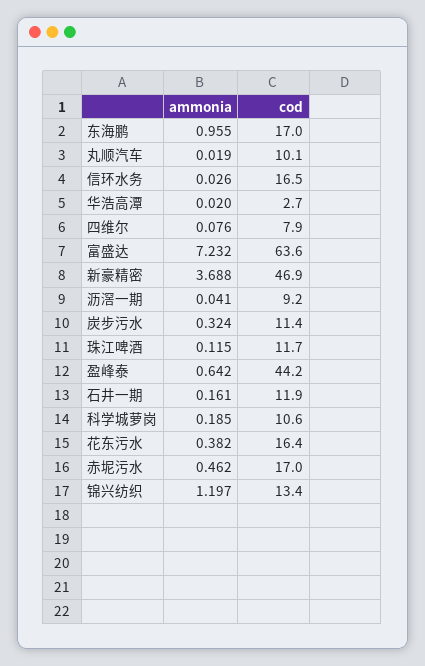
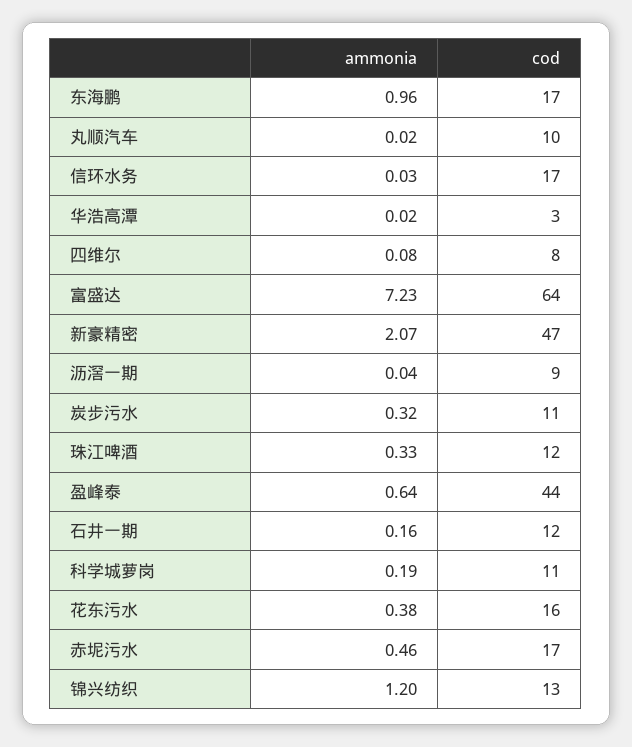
  {
    "ammonia": {
      "东海鹏": 0.955,
      "丸顺汽车": 0.019,
      "信环水务": 0.026,
      "华浩高潭": 0.02,
      "四维尔": 0.076,
      "富盛达": 7.232,
-     "新豪精密": 3.688,
+     "新豪精密": 2.07,
      "沥滘一期": 0.041,
      "炭步污水": 0.324,
-     "珠江啤酒": 0.115,
+     "珠江啤酒": 0.33,
      "盈峰泰": 0.642,
      "石井一期": 0.161,
      "科学城萝岗": 0.185,
      "花东污水": 0.382,
      "赤坭污水": 0.462,
      "锦兴纺织": 1.197
    },
    "cod": {
      "东海鹏": 17,
      "丸顺汽车": 10.1,
      "信环水务": 16.5,
      "华浩高潭": 2.7,
      "四维尔": 7.9,
      "富盛达": 63.6,
      "新豪精密": 46.9,
      "沥滘一期": 9.2,
      "炭步污水": 11.4,
      "珠江啤酒": 11.7,
      "盈峰泰": 44.2,
      "石井一期": 11.9,
      "科学城萝岗": 10.6,
      "花东污水": 16.4,
      "赤坭污水": 17,
      "锦兴纺织": 13.4
    }
  }

